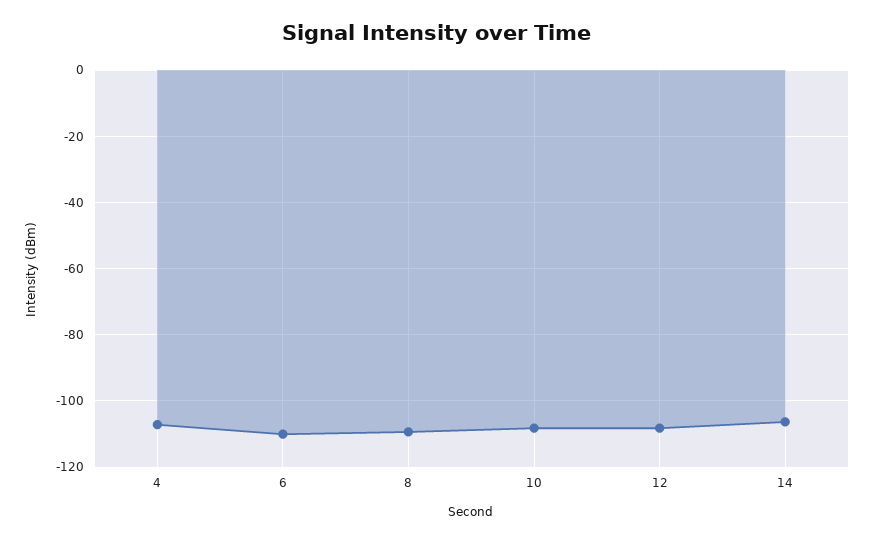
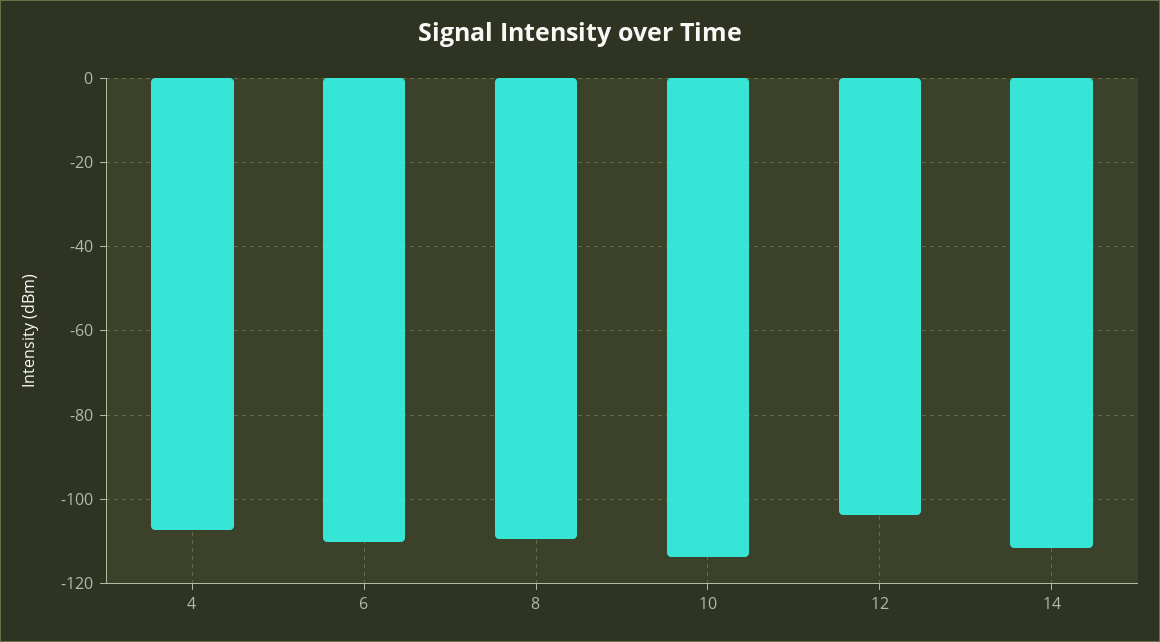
  {
    "4": -108,
    "6": -110,
    "8": -110,
-   "10": -108,
+   "10": -114,
-   "12": -108,
+   "12": -104,
-   "14": -106
+   "14": -112
  }

